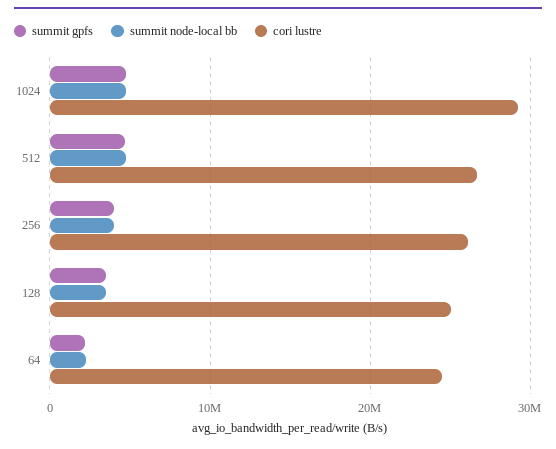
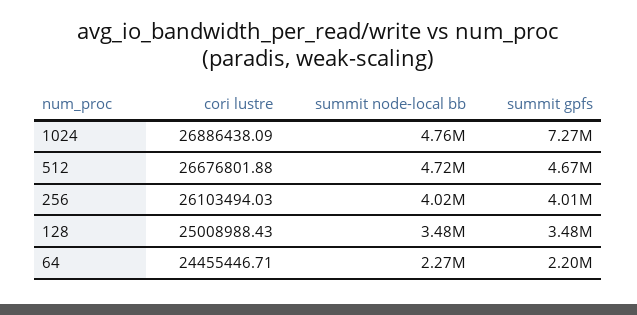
  {
    "summit gpfs": {
-     "1024": 5000000,
+     "1024": 7270000,
      "512": 4670000,
      "256": 4010000,
      "128": 3480000,
      "64": 2200000
    },
    "summit node-local bb": {
      "1024": 4760000,
      "512": 4720000,
      "256": 4020000,
      "128": 3480000,
      "64": 2270000
    },
    "cori lustre": {
-     "1024": 29000000,
+     "1024": 26886438.09,
      "512": 26676801.88,
      "256": 26103494.03,
      "128": 25008988.43,
      "64": 24455446.71
    }
  }

